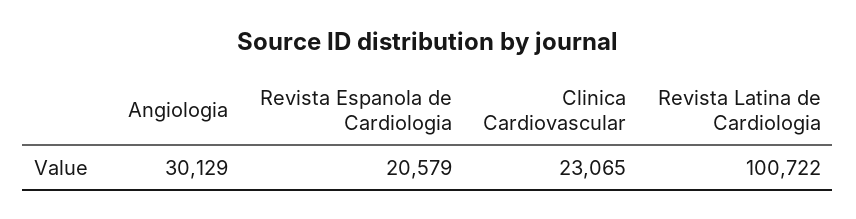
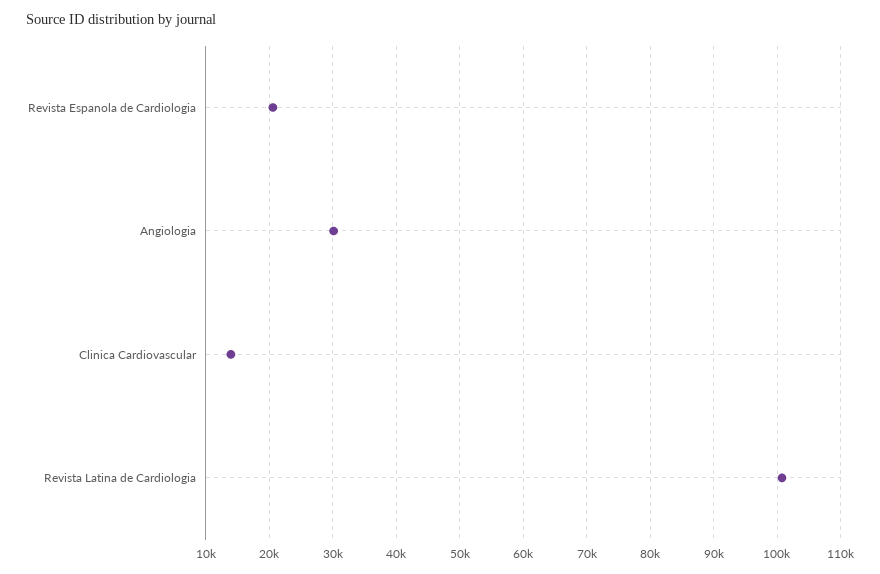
  {
    "Angiologia": 30129,
    "Revista Espanola de Cardiologia": 20579,
-   "Clinica Cardiovascular": 23065,
+   "Clinica Cardiovascular": 14000,
    "Revista Latina de Cardiologia": 100722
  }

